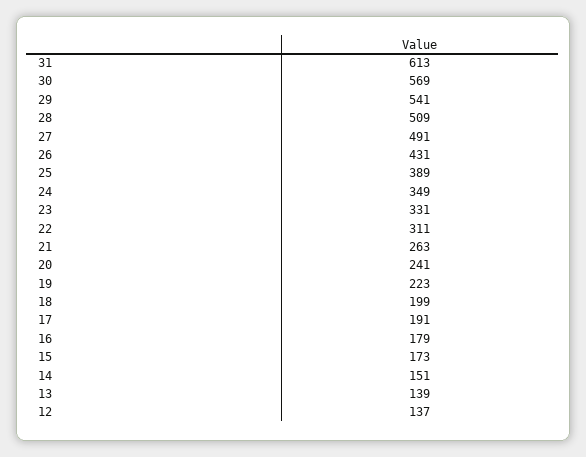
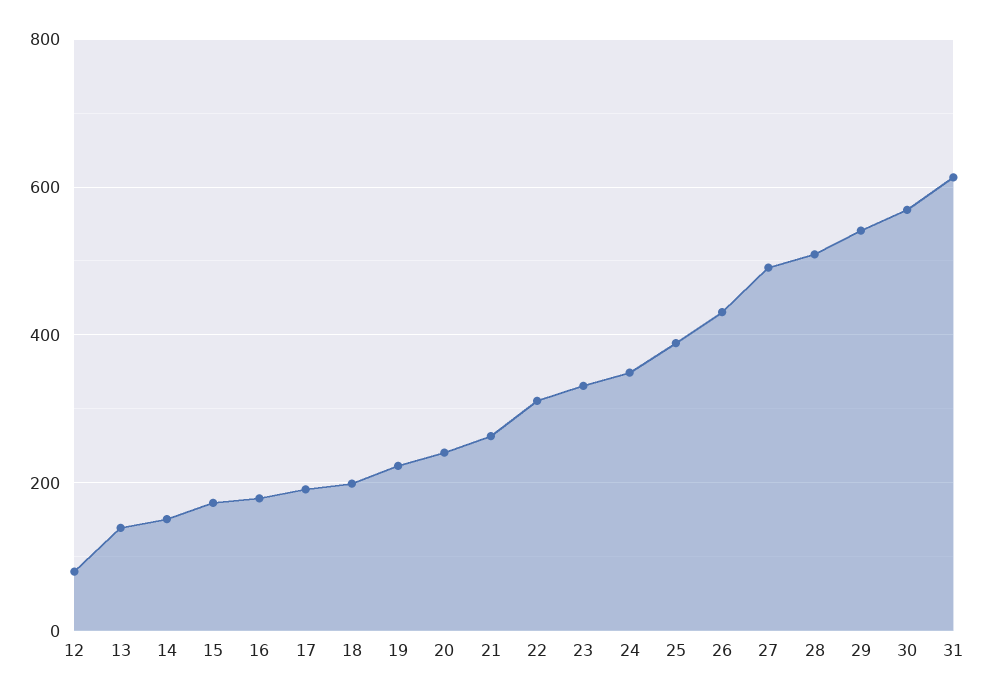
  {
    "31": 613,
    "30": 569,
    "29": 541,
    "28": 509,
    "27": 491,
    "26": 431,
    "25": 389,
    "24": 349,
    "23": 331,
    "22": 311,
    "21": 263,
    "20": 241,
    "19": 223,
    "18": 199,
    "17": 191,
    "16": 179,
    "15": 173,
    "14": 151,
    "13": 139,
-   "12": 137
+   "12": 80
  }

